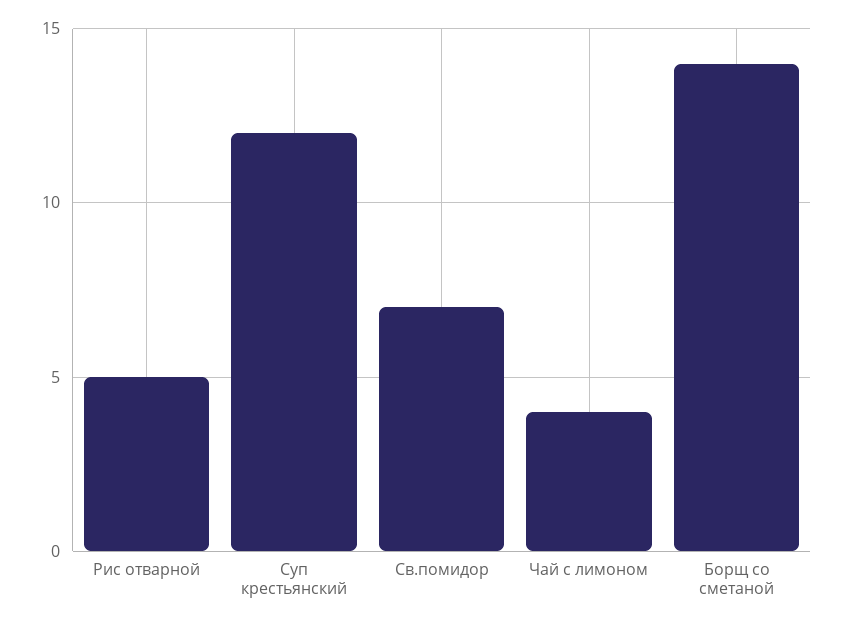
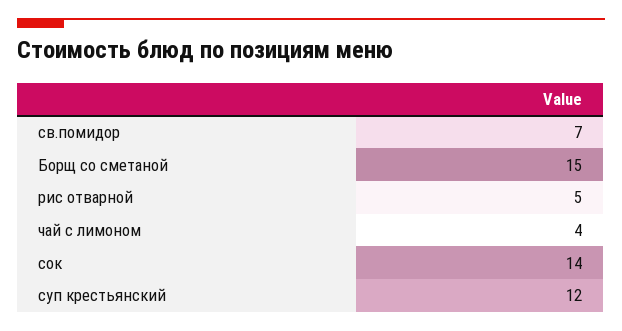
  {
    "Рис отварной": 5,
    "Суп крестьянский": 12,
    "Св.помидор": 7,
    "Чай с лимоном": 4,
-   "Борщ со сметаной": 14
+   "Борщ со сметаной": 15,
+   "сок": 14
  }

